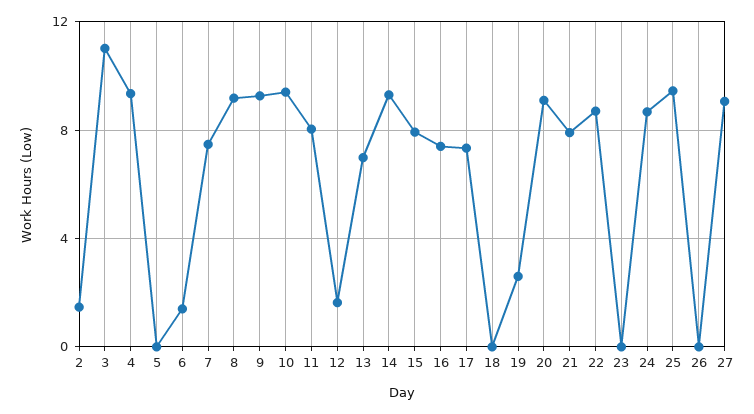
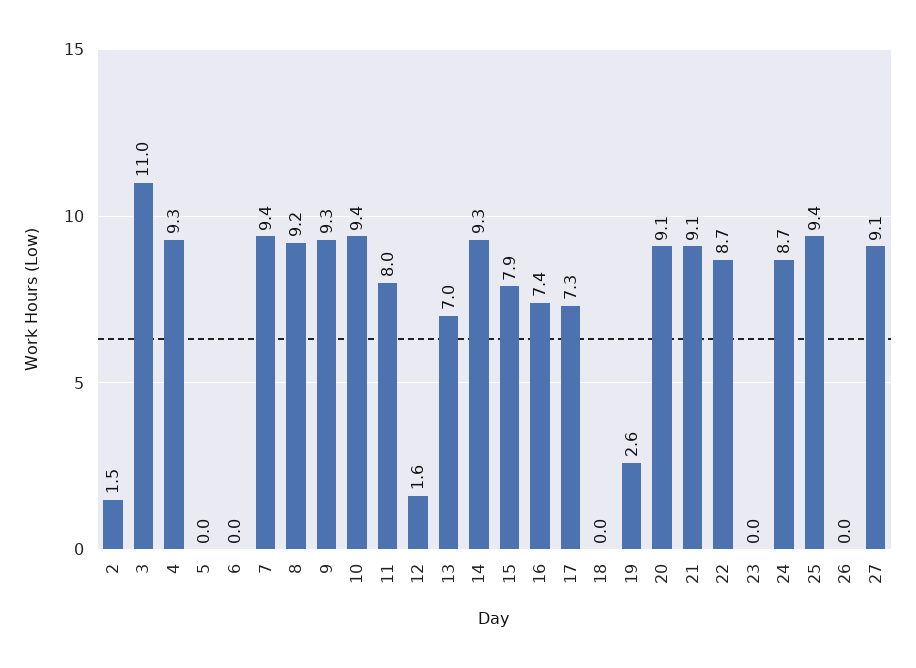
  {
    "2": 1.5,
    "3": 11,
    "4": 9.3,
    "5": 0,
-   "6": 1.5,
+   "6": 0,
-   "7": 7.5,
+   "7": 9.4,
    "8": 9.2,
    "9": 9.3,
    "10": 9.4,
    "11": 8,
    "12": 1.6,
    "13": 7,
    "14": 9.3,
    "15": 7.9,
    "16": 7.4,
    "17": 7.3,
    "18": 0,
    "19": 2.6,
    "20": 9.1,
-   "21": 8,
+   "21": 9.1,
    "22": 8.7,
    "23": 0,
    "24": 8.7,
    "25": 9.4,
    "26": 0,
    "27": 9.1
  }

